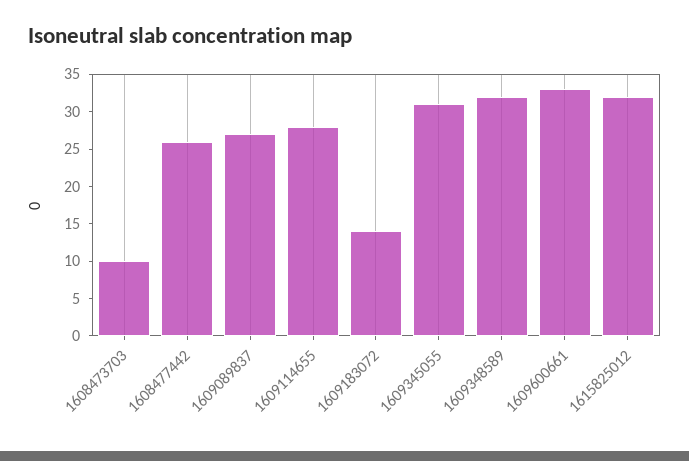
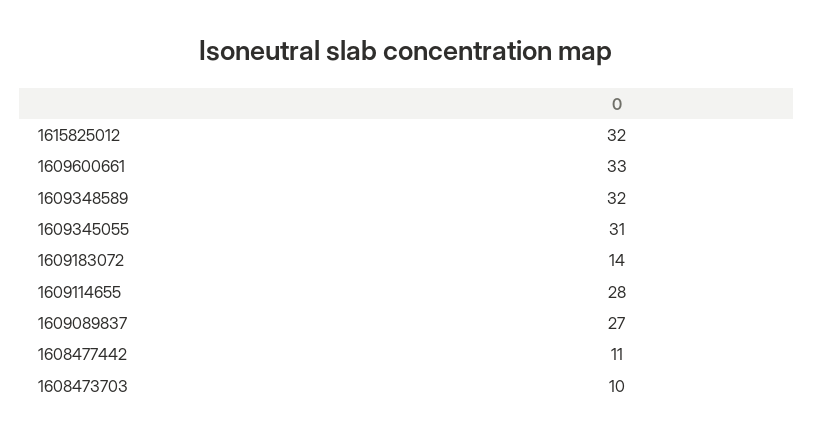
  {
    "1608473703": 10,
-   "1608477442": 25,
+   "1608477442": 11,
    "1609089837": 27,
    "1609114655": 28,
    "1609183072": 14,
    "1609345055": 31,
    "1609348589": 32,
    "1609600661": 33,
    "1615825012": 32
  }

